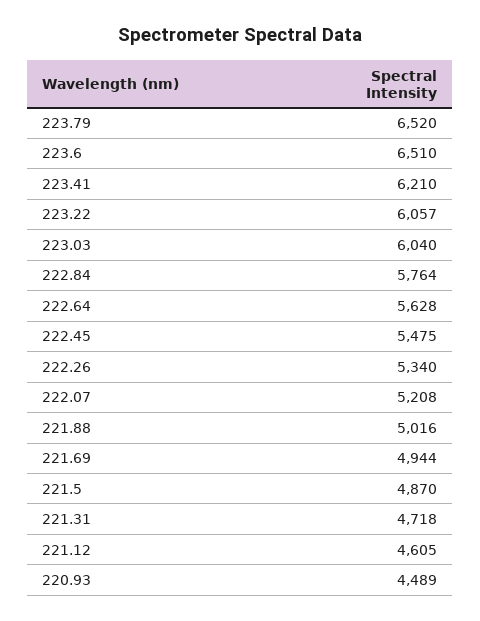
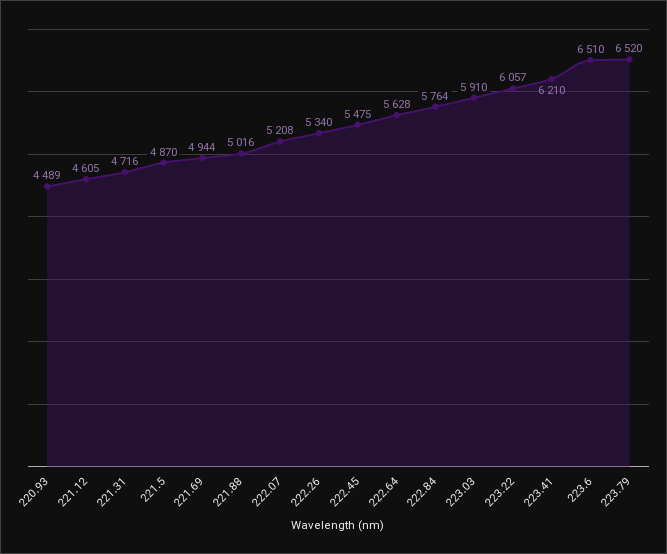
  {
    "223.79": 6520,
    "223.6": 6510,
    "223.41": 6210,
    "223.22": 6057,
-   "223.03": 6040,
+   "223.03": 5910,
    "222.84": 5764,
    "222.64": 5628,
    "222.45": 5475,
    "222.26": 5340,
    "222.07": 5208,
    "221.88": 5016,
    "221.69": 4944,
    "221.5": 4870,
-   "221.31": 4718,
+   "221.31": 4716,
    "221.12": 4605,
    "220.93": 4489
  }

